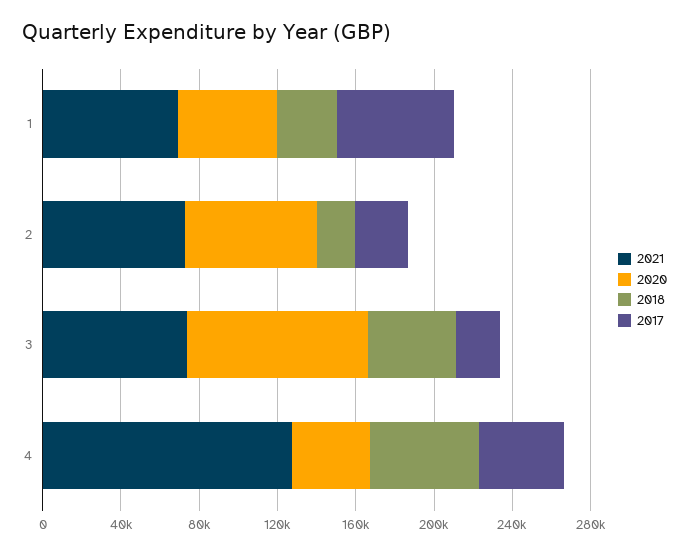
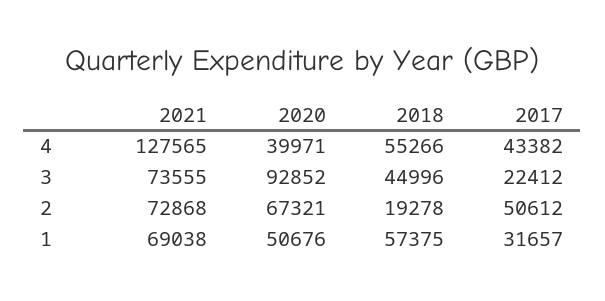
  {
    "2021": {
      "1": 69038,
      "2": 72868,
      "3": 73555,
      "4": 127565
    },
    "2020": {
      "1": 50676,
      "2": 67321,
      "3": 92852,
      "4": 39971
    },
    "2018": {
-     "1": 30000,
+     "1": 57375,
      "2": 19278,
      "3": 44996,
      "4": 55266
    },
    "2017": {
-     "1": 60000,
+     "1": 31657,
-     "2": 30000,
+     "2": 50612,
      "3": 22412,
      "4": 43382
    }
  }

